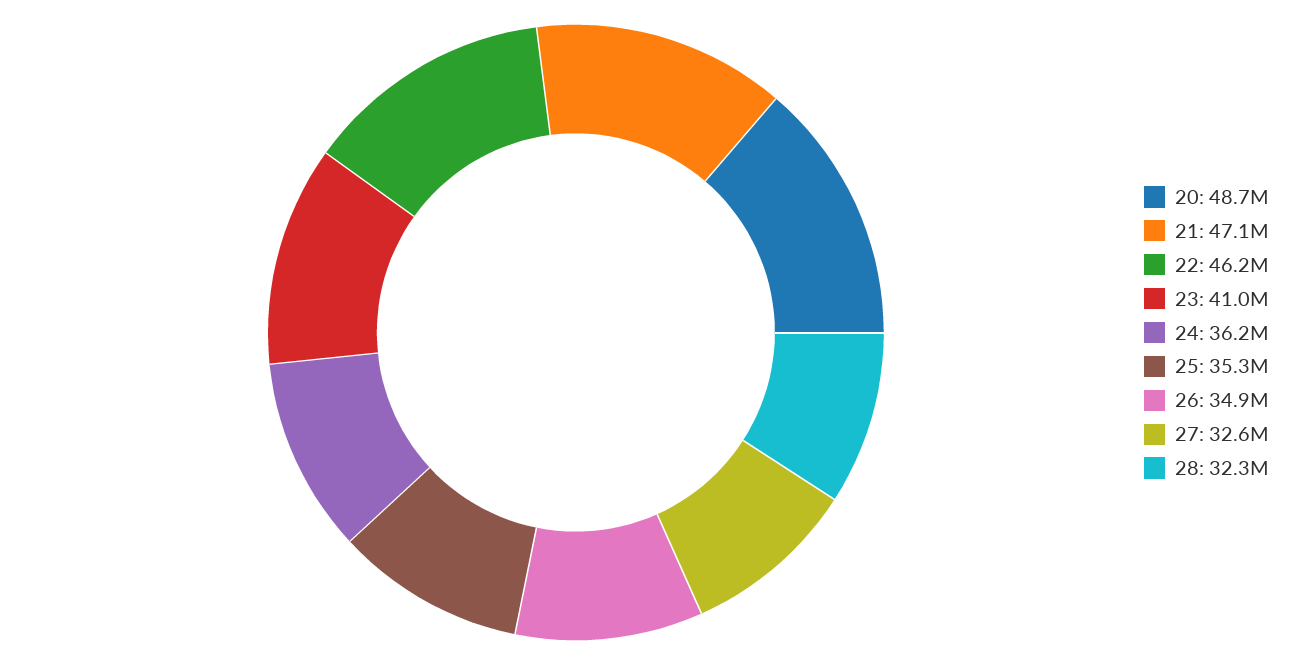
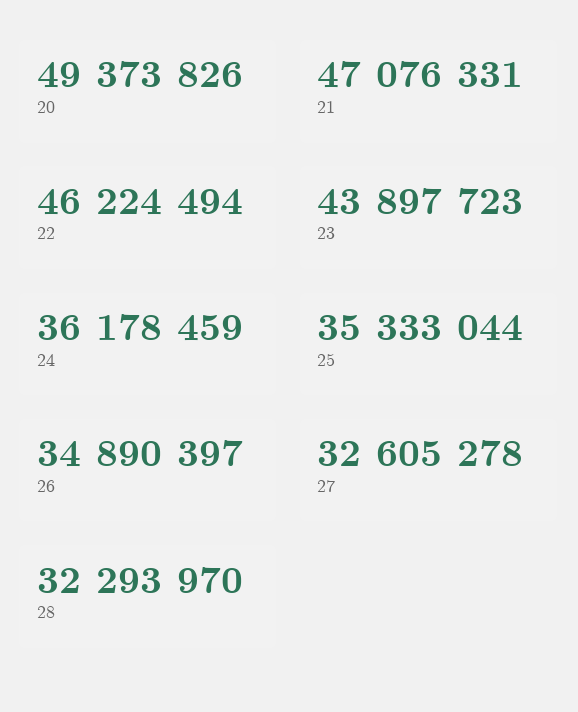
  {
-   "20": 48700000,
+   "20": 49373826,
    "21": 47076331,
    "22": 46224494,
-   "23": 41000000,
+   "23": 43897723,
    "24": 36178459,
    "25": 35333044,
    "26": 34890397,
    "27": 32605278,
    "28": 32293970
  }

